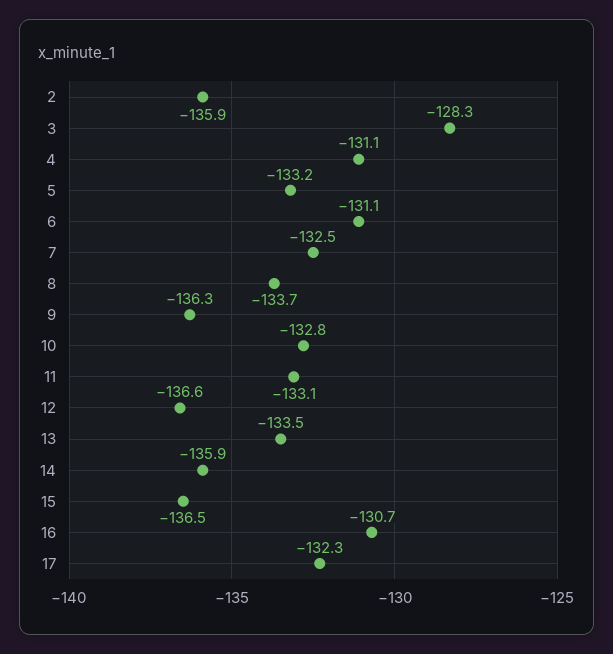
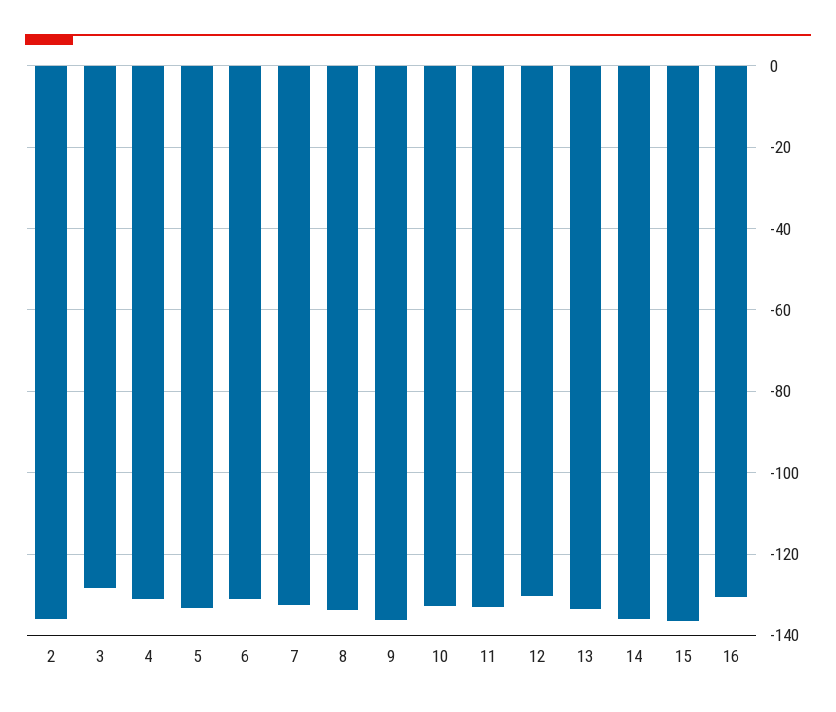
  {
    "2": -135.9,
    "3": -128.3,
    "4": -131.1,
    "5": -133.2,
    "6": -131.1,
    "7": -132.5,
    "8": -133.7,
    "9": -136.3,
    "10": -132.8,
    "11": -133.1,
-   "12": -136.6,
+   "12": -130,
    "13": -133.5,
    "14": -135.9,
    "15": -136.5,
-   "16": -130.7,
+   "16": -130.7
-   "17": -132.3
  }

